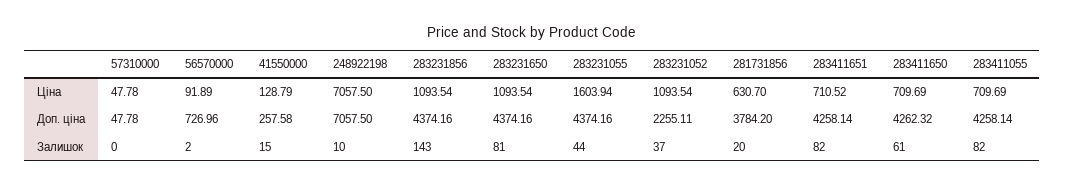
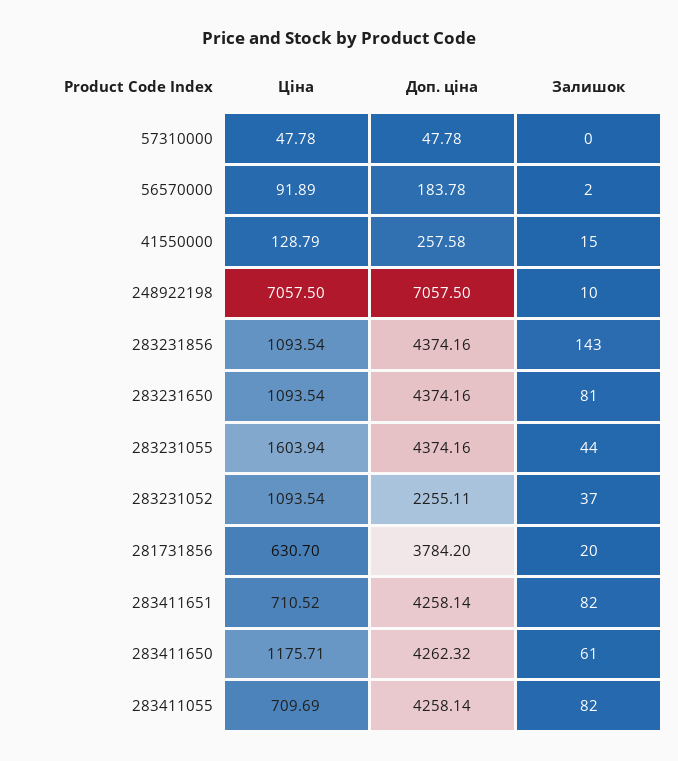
  {
    "57310000": {
      "Ціна": 47.78,
      "Доп. ціна": 47.78,
      "Залишок": 0
    },
    "56570000": {
      "Ціна": 91.89,
-     "Доп. ціна": 726.96,
+     "Доп. ціна": 183.78,
      "Залишок": 2
    },
    "41550000": {
      "Ціна": 128.79,
      "Доп. ціна": 257.58,
      "Залишок": 15
    },
    "248922198": {
      "Ціна": 7057.5,
      "Доп. ціна": 7057.5,
      "Залишок": 10
    },
    "283231856": {
      "Ціна": 1093.54,
      "Доп. ціна": 4374.16,
      "Залишок": 143
    },
    "283231650": {
      "Ціна": 1093.54,
      "Доп. ціна": 4374.16,
      "Залишок": 81
    },
    "283231055": {
      "Ціна": 1603.94,
      "Доп. ціна": 4374.16,
      "Залишок": 44
    },
    "283231052": {
      "Ціна": 1093.54,
      "Доп. ціна": 2255.11,
      "Залишок": 37
    },
    "281731856": {
      "Ціна": 630.7,
      "Доп. ціна": 3784.2,
      "Залишок": 20
    },
    "283411651": {
      "Ціна": 710.52,
      "Доп. ціна": 4258.14,
      "Залишок": 82
    },
    "283411650": {
-     "Ціна": 709.69,
+     "Ціна": 1175.71,
      "Доп. ціна": 4262.32,
      "Залишок": 61
    },
    "283411055": {
      "Ціна": 709.69,
      "Доп. ціна": 4258.14,
      "Залишок": 82
    }
  }

